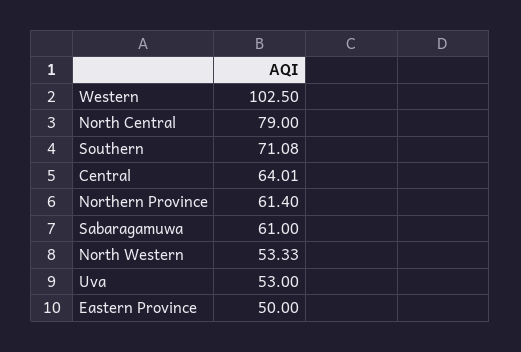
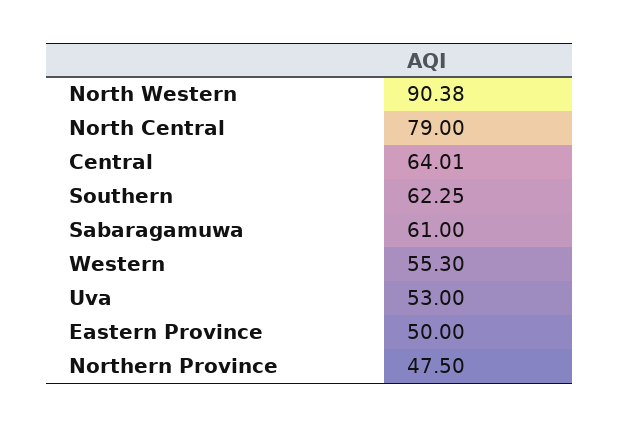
  {
-   "Western": 102.5,
+   "Western": 55.3,
    "North Central": 79,
-   "Southern": 71.08,
+   "Southern": 62.25,
    "Central": 64.01,
-   "Northern Province": 61.4,
+   "Northern Province": 47.5,
    "Sabaragamuwa": 61,
-   "North Western": 53.33,
+   "North Western": 90.38,
    "Uva": 53,
    "Eastern Province": 50
  }

